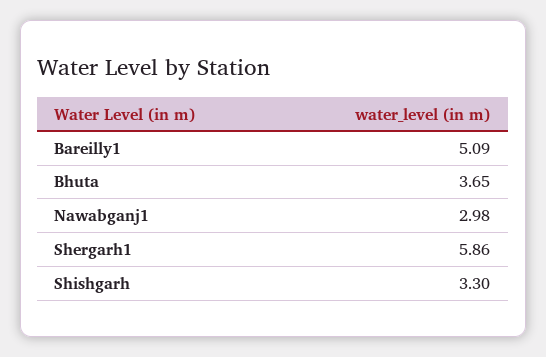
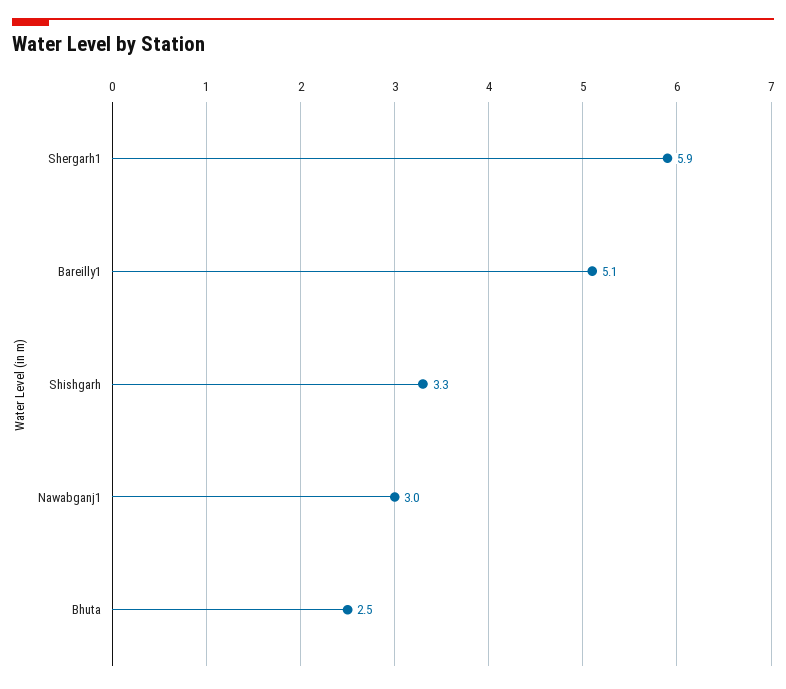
  {
    "Bareilly1": 5.09,
-   "Bhuta": 3.65,
+   "Bhuta": 2.5,
    "Nawabganj1": 2.98,
    "Shergarh1": 5.86,
    "Shishgarh": 3.3
  }

